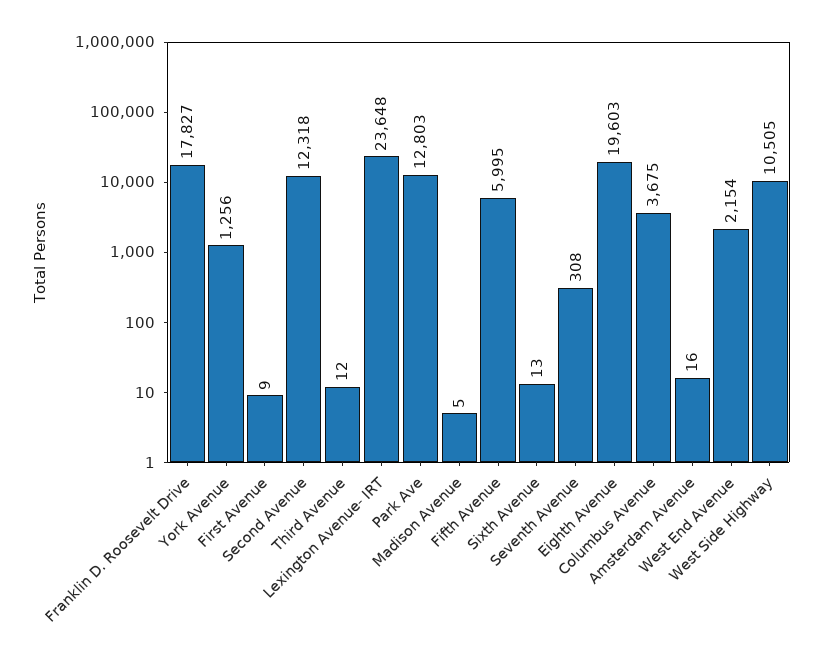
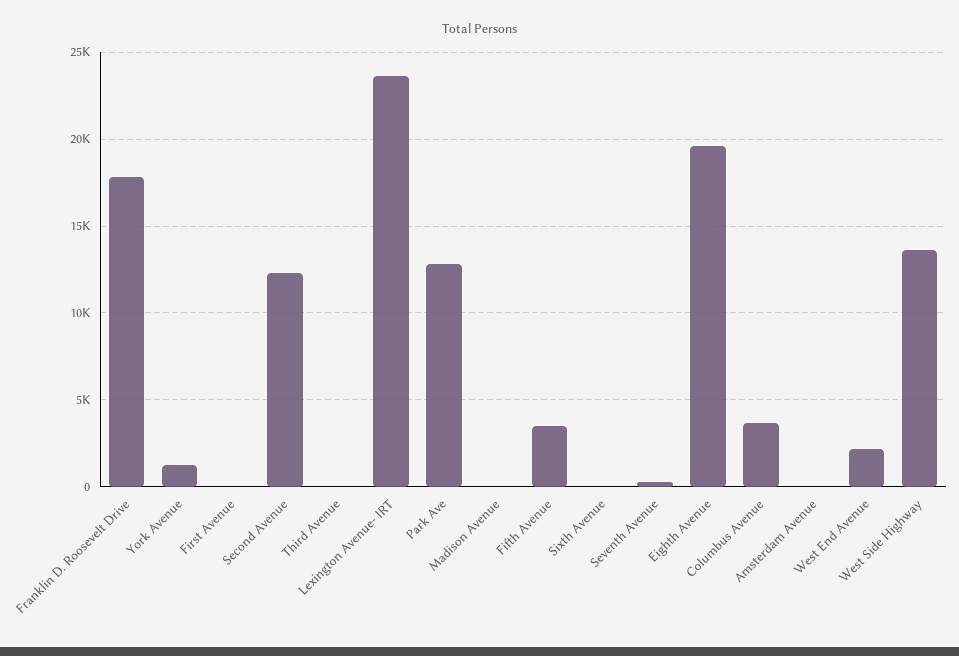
  {
    "Franklin D. Roosevelt Drive": 17827,
    "York Avenue": 1256,
    "First Avenue": 9,
    "Second Avenue": 12318,
    "Third Avenue": 12,
    "Lexington Avenue- IRT": 23648,
    "Park Ave": 12803,
    "Madison Avenue": 5,
-   "Fifth Avenue": 5995,
+   "Fifth Avenue": 3500,
    "Sixth Avenue": 13,
    "Seventh Avenue": 308,
    "Eighth Avenue": 19603,
    "Columbus Avenue": 3675,
    "Amsterdam Avenue": 16,
    "West End Avenue": 2154,
-   "West Side Highway": 10505
+   "West Side Highway": 13500
  }

